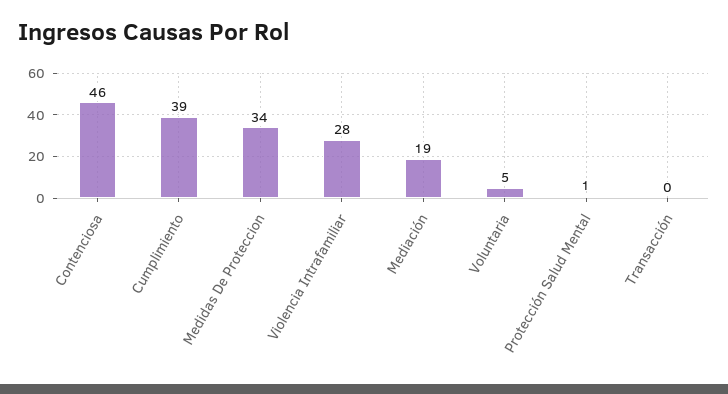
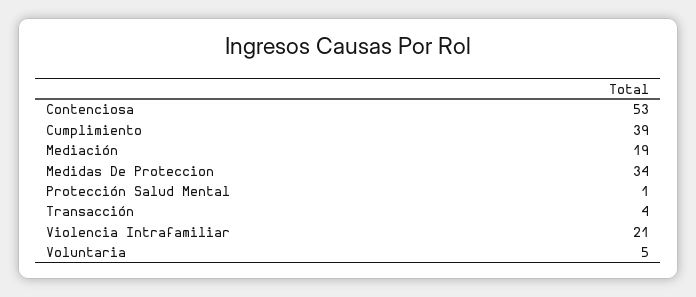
  {
-   "Contenciosa": 46,
+   "Contenciosa": 53,
    "Cumplimiento": 39,
    "Medidas De Proteccion": 34,
-   "Violencia Intrafamiliar": 28,
+   "Violencia Intrafamiliar": 21,
    "Mediación": 19,
    "Voluntaria": 5,
    "Protección Salud Mental": 1,
-   "Transacción": 0
+   "Transacción": 4
  }

